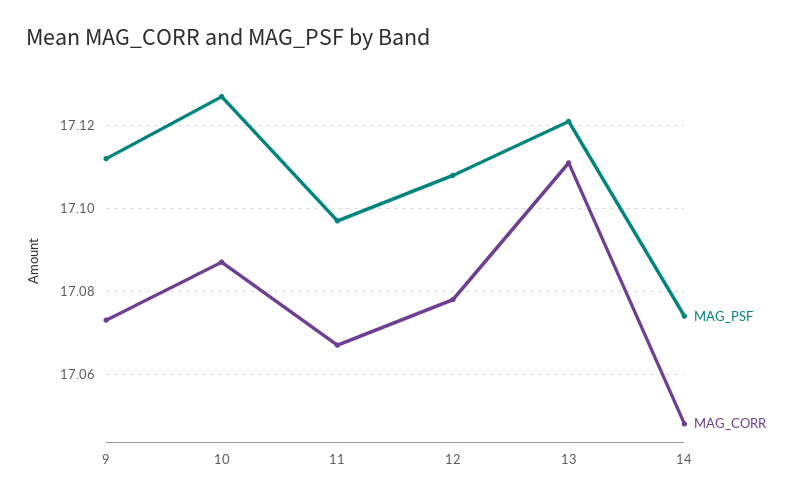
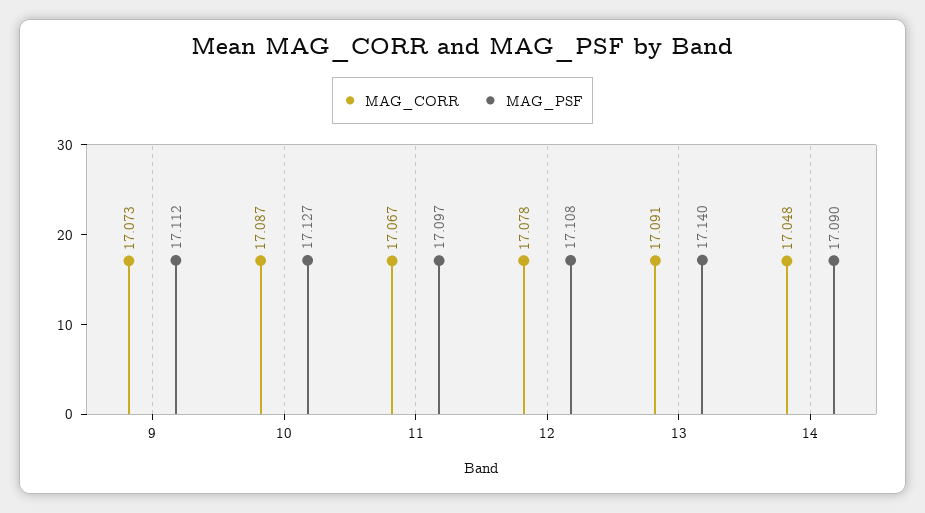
  {
    "MAG_PSF": {
      "9": 17.112,
      "10": 17.127,
      "11": 17.097,
      "12": 17.108,
-     "13": 17.12,
+     "13": 17.14,
-     "14": 17.075
+     "14": 17.09
    },
    "MAG_CORR": {
      "9": 17.073,
      "10": 17.087,
      "11": 17.067,
      "12": 17.078,
-     "13": 17.11,
+     "13": 17.091,
      "14": 17.048
    }
  }

